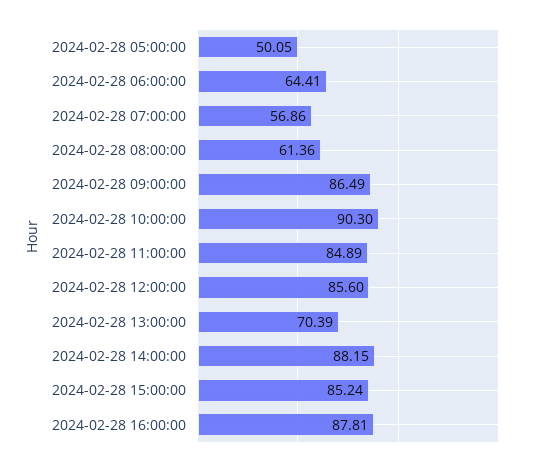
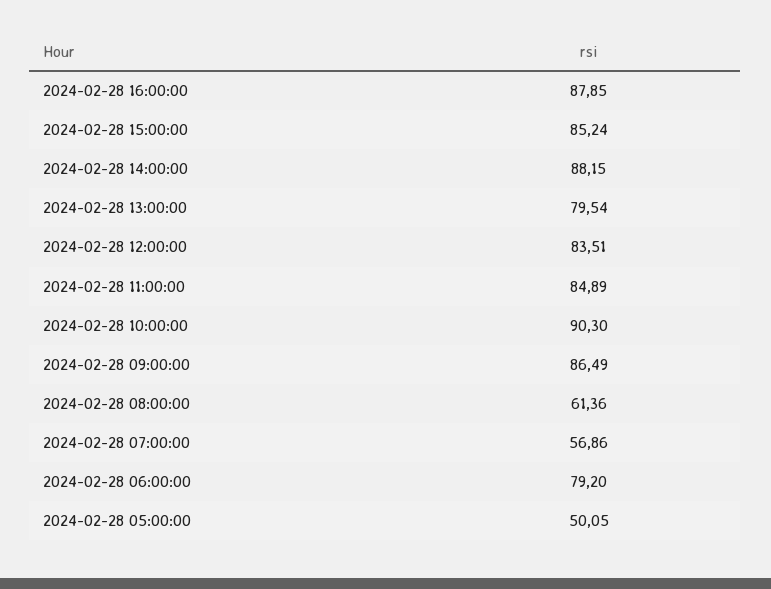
  {
    "2024-02-28 05:00:00": 50.05,
-   "2024-02-28 06:00:00": 64.41,
+   "2024-02-28 06:00:00": 79.2,
    "2024-02-28 07:00:00": 56.86,
    "2024-02-28 08:00:00": 61.36,
    "2024-02-28 09:00:00": 86.49,
    "2024-02-28 10:00:00": 90.3,
    "2024-02-28 11:00:00": 84.89,
-   "2024-02-28 12:00:00": 85.6,
+   "2024-02-28 12:00:00": 83.51,
-   "2024-02-28 13:00:00": 70.39,
+   "2024-02-28 13:00:00": 79.54,
    "2024-02-28 14:00:00": 88.15,
    "2024-02-28 15:00:00": 85.24,
-   "2024-02-28 16:00:00": 87.81
+   "2024-02-28 16:00:00": 87.85
  }

